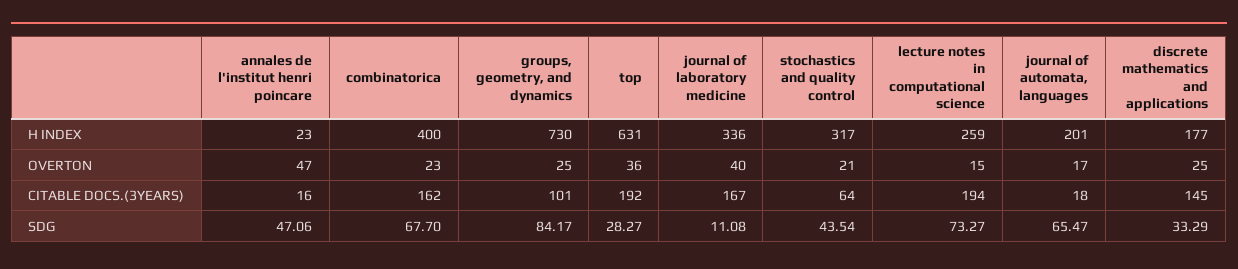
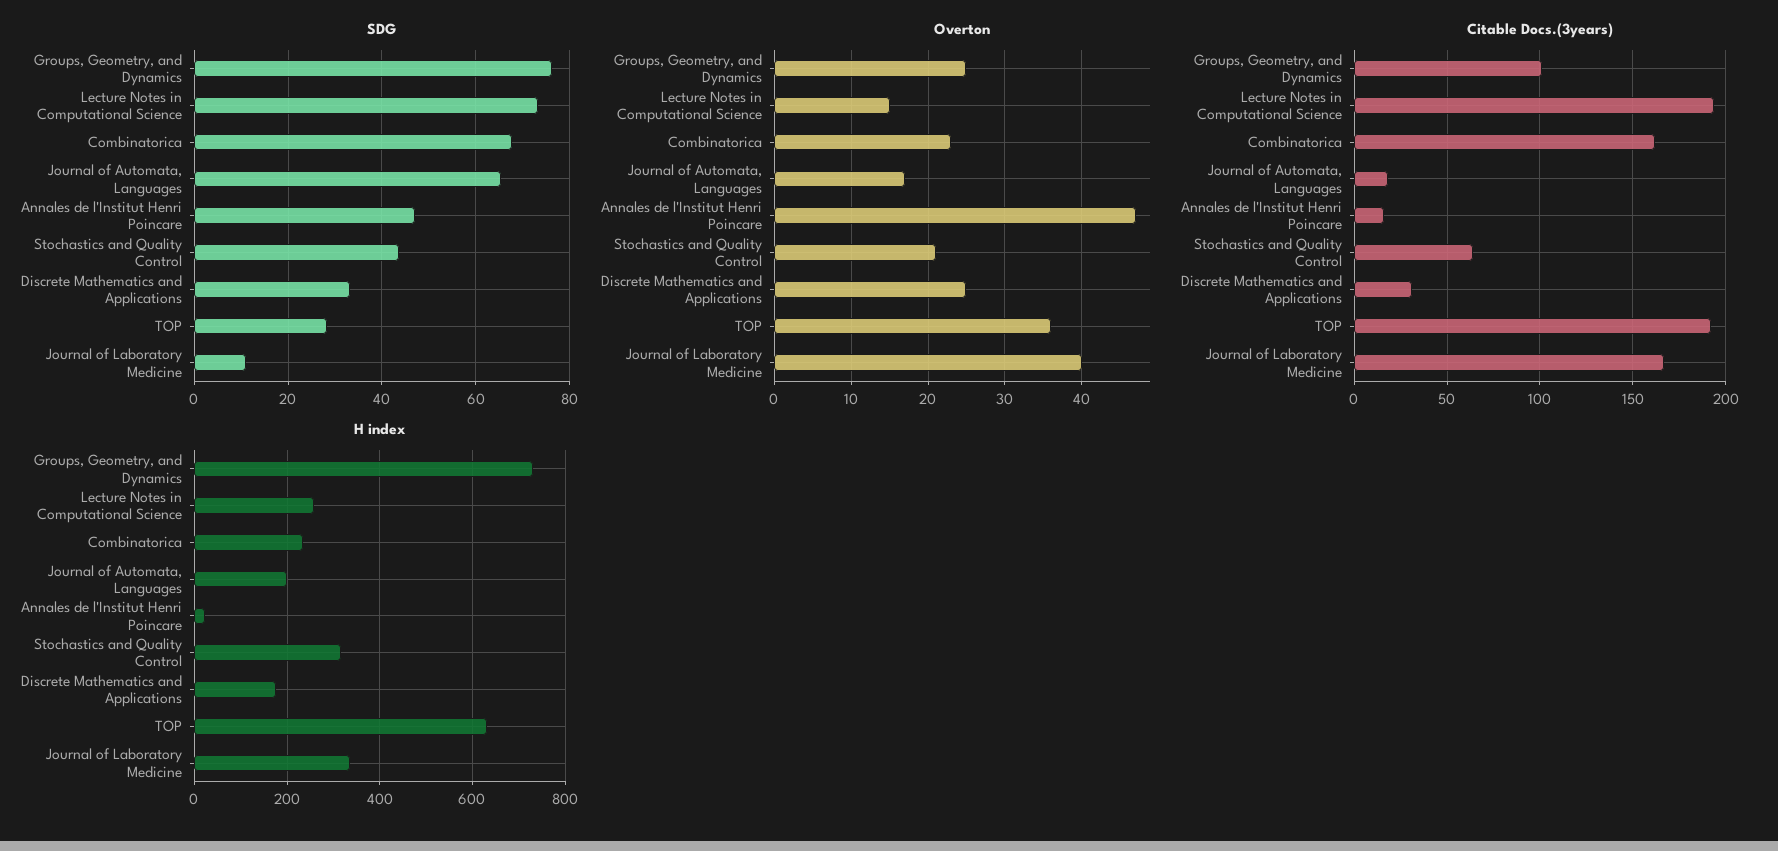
  {
    "H INDEX": {
      "annales de l'institut henri poincare": 23,
-     "combinatorica": 400,
+     "combinatorica": 240,
      "groups, geometry, and dynamics": 730,
      "top": 631,
      "journal of laboratory medicine": 336,
      "stochastics and quality control": 317,
      "lecture notes in computational science": 259,
      "journal of automata, languages": 201,
      "discrete mathematics and applications": 177
    },
    "OVERTON": {
      "annales de l'institut henri poincare": 47,
      "combinatorica": 23,
      "groups, geometry, and dynamics": 25,
      "top": 36,
      "journal of laboratory medicine": 40,
      "stochastics and quality control": 21,
      "lecture notes in computational science": 15,
      "journal of automata, languages": 17,
      "discrete mathematics and applications": 25
    },
    "CITABLE DOCS.(3YEARS)": {
      "annales de l'institut henri poincare": 16,
      "combinatorica": 162,
      "groups, geometry, and dynamics": 101,
      "top": 192,
      "journal of laboratory medicine": 167,
      "stochastics and quality control": 64,
      "lecture notes in computational science": 194,
      "journal of automata, languages": 18,
-     "discrete mathematics and applications": 145
+     "discrete mathematics and applications": 30
    },
    "SDG": {
      "annales de l'institut henri poincare": 47.06,
      "combinatorica": 67.7,
-     "groups, geometry, and dynamics": 84.17,
+     "groups, geometry, and dynamics": 76,
      "top": 28.27,
      "journal of laboratory medicine": 11.08,
      "stochastics and quality control": 43.54,
      "lecture notes in computational science": 73.27,
      "journal of automata, languages": 65.47,
      "discrete mathematics and applications": 33.29
    }
  }

